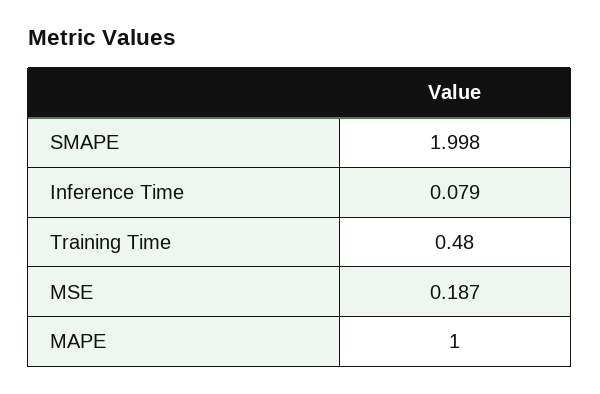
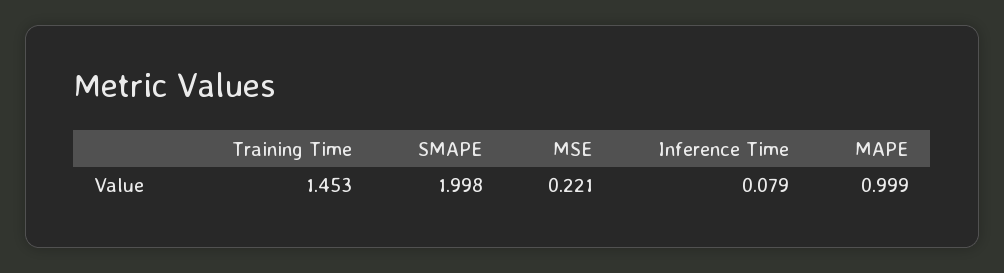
  {
    "SMAPE": 1.998,
    "Inference Time": 0.079,
-   "Training Time": 0.48,
+   "Training Time": 1.453,
-   "MSE": 0.187,
+   "MSE": 0.221,
-   "MAPE": 1
+   "MAPE": 0.999
  }

